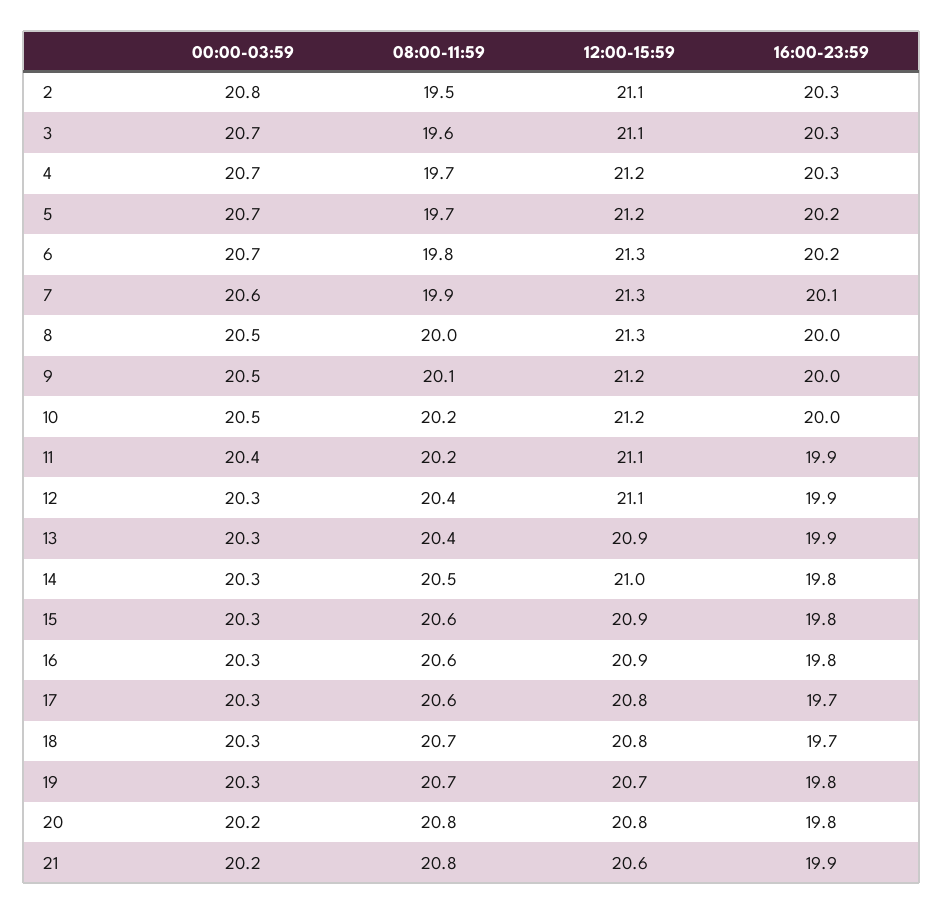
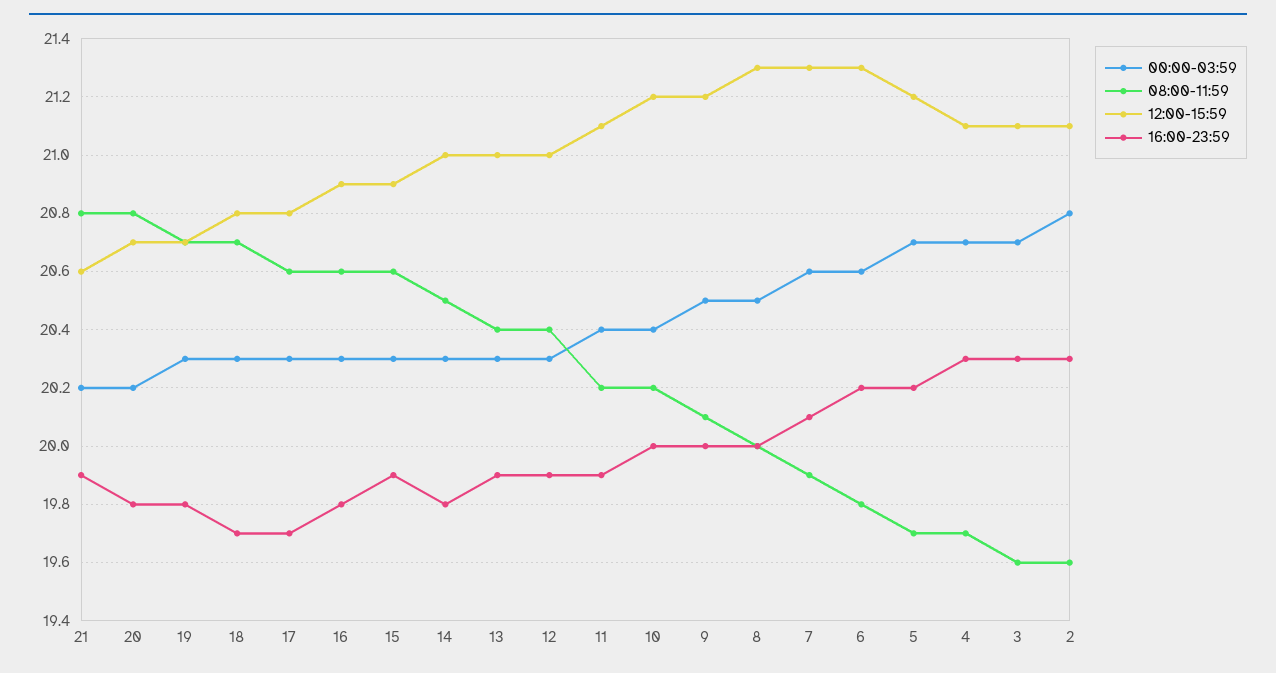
  {
    "00:00-03:59": {
      "2": 20.8,
      "3": 20.7,
      "4": 20.7,
      "5": 20.7,
-     "6": 20.7,
+     "6": 20.6,
      "7": 20.6,
      "8": 20.5,
      "9": 20.5,
-     "10": 20.5,
+     "10": 20.4,
      "11": 20.4,
      "12": 20.3,
      "13": 20.3,
      "14": 20.3,
      "15": 20.3,
      "16": 20.3,
      "17": 20.3,
      "18": 20.3,
      "19": 20.3,
      "20": 20.2,
      "21": 20.2
    },
    "08:00-11:59": {
-     "2": 19.5,
+     "2": 19.6,
      "3": 19.6,
      "4": 19.7,
      "5": 19.7,
      "6": 19.8,
      "7": 19.9,
      "8": 20,
      "9": 20.1,
      "10": 20.2,
      "11": 20.2,
      "12": 20.4,
      "13": 20.4,
      "14": 20.5,
      "15": 20.6,
      "16": 20.6,
      "17": 20.6,
      "18": 20.7,
      "19": 20.7,
      "20": 20.8,
      "21": 20.8
    },
    "12:00-15:59": {
      "2": 21.1,
      "3": 21.1,
-     "4": 21.2,
+     "4": 21.1,
      "5": 21.2,
      "6": 21.3,
      "7": 21.3,
      "8": 21.3,
      "9": 21.2,
      "10": 21.2,
      "11": 21.1,
-     "12": 21.1,
+     "12": 21,
-     "13": 20.9,
+     "13": 21,
      "14": 21,
      "15": 20.9,
      "16": 20.9,
      "17": 20.8,
      "18": 20.8,
      "19": 20.7,
-     "20": 20.8,
+     "20": 20.7,
      "21": 20.6
    },
    "16:00-23:59": {
      "2": 20.3,
      "3": 20.3,
      "4": 20.3,
      "5": 20.2,
      "6": 20.2,
      "7": 20.1,
      "8": 20,
      "9": 20,
      "10": 20,
      "11": 19.9,
      "12": 19.9,
      "13": 19.9,
      "14": 19.8,
-     "15": 19.8,
+     "15": 19.9,
      "16": 19.8,
      "17": 19.7,
      "18": 19.7,
      "19": 19.8,
      "20": 19.8,
      "21": 19.9
    }
  }

